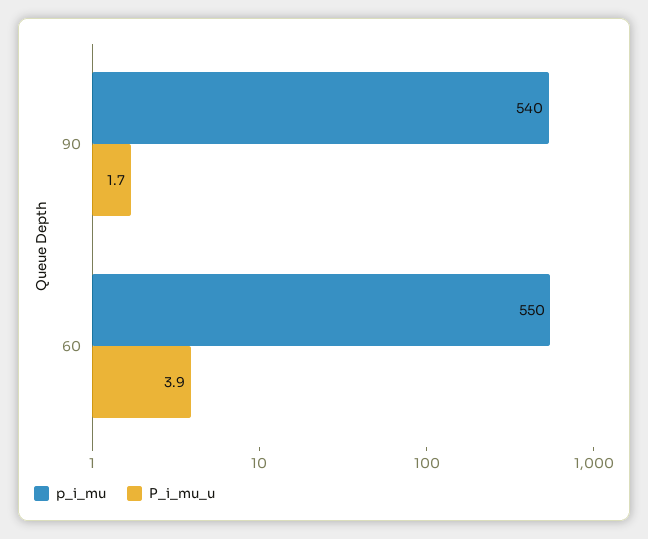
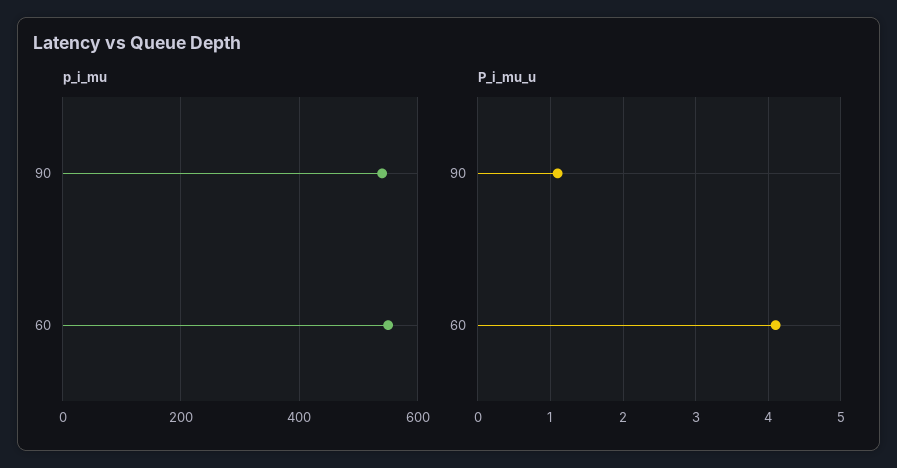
  {
    "p_i_mu": {
      "90": 540,
      "60": 550
    },
    "P_i_mu_u": {
-     "90": 1.7,
+     "90": 1.1,
-     "60": 3.9
+     "60": 4.1
    }
  }

